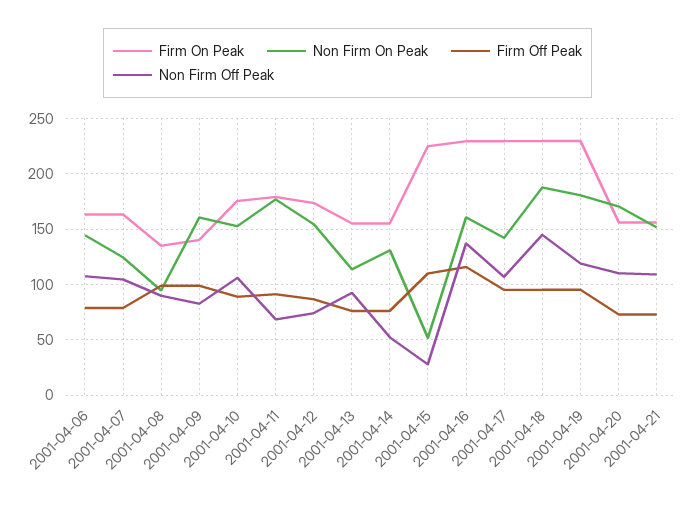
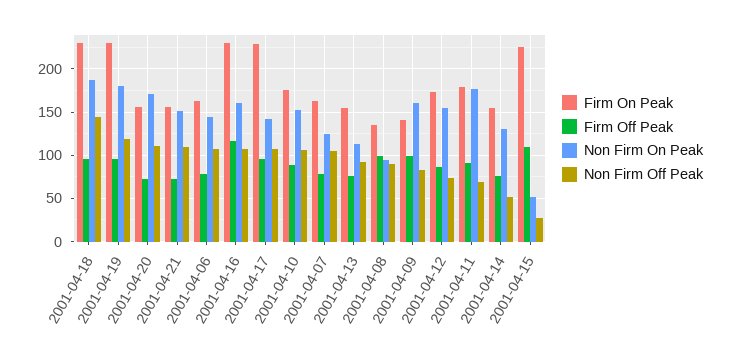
  {
    "Firm On Peak": {
      "2001-04-06": 160,
      "2001-04-07": 160,
      "2001-04-08": 140,
      "2001-04-09": 140,
      "2001-04-10": 180,
      "2001-04-11": 180,
      "2001-04-12": 170,
      "2001-04-13": 160,
      "2001-04-14": 160,
      "2001-04-15": 230,
      "2001-04-16": 230,
      "2001-04-17": 230,
      "2001-04-18": 230,
      "2001-04-19": 230,
      "2001-04-20": 160,
      "2001-04-21": 160
    },
    "Non Firm On Peak": {
      "2001-04-06": 140,
      "2001-04-07": 120,
      "2001-04-08": 90,
      "2001-04-09": 160,
      "2001-04-10": 150,
      "2001-04-11": 180,
      "2001-04-12": 150,
      "2001-04-13": 110,
      "2001-04-14": 130,
      "2001-04-15": 50,
      "2001-04-16": 160,
      "2001-04-17": 140,
      "2001-04-18": 190,
      "2001-04-19": 180,
      "2001-04-20": 170,
      "2001-04-21": 150
    },
    "Firm Off Peak": {
      "2001-04-06": 80,
      "2001-04-07": 80,
      "2001-04-08": 100,
      "2001-04-09": 100,
      "2001-04-10": 90,
      "2001-04-11": 90,
      "2001-04-12": 90,
      "2001-04-13": 80,
      "2001-04-14": 80,
      "2001-04-15": 110,
      "2001-04-16": 120,
      "2001-04-17": 100,
      "2001-04-18": 100,
      "2001-04-19": 100,
      "2001-04-20": 70,
      "2001-04-21": 70
    },
    "Non Firm Off Peak": {
      "2001-04-06": 110,
      "2001-04-07": 100,
      "2001-04-08": 90,
      "2001-04-09": 80,
      "2001-04-10": 110,
      "2001-04-11": 70,
      "2001-04-12": 70,
      "2001-04-13": 90,
      "2001-04-14": 50,
      "2001-04-15": 30,
-     "2001-04-16": 140,
+     "2001-04-16": 110,
      "2001-04-17": 110,
      "2001-04-18": 140,
      "2001-04-19": 120,
      "2001-04-20": 110,
      "2001-04-21": 110
    }
  }

